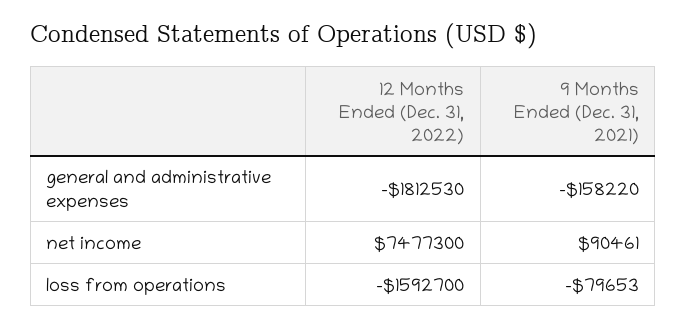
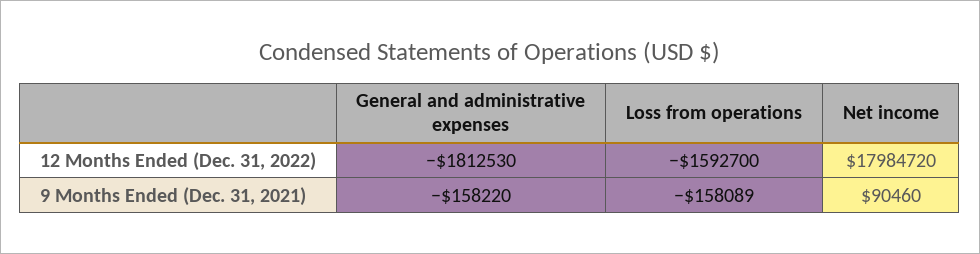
  {
    "12 Months Ended (Dec. 31, 2022)": {
      "general and administrative expenses": -1812530,
-     "net income": 7477300,
+     "net income": 17984720,
      "loss from operations": -1592700
    },
    "9 Months Ended (Dec. 31, 2021)": {
      "general and administrative expenses": -158220,
-     "net income": 90461,
+     "net income": 90460,
-     "loss from operations": -79653
+     "loss from operations": -158089
    }
  }

